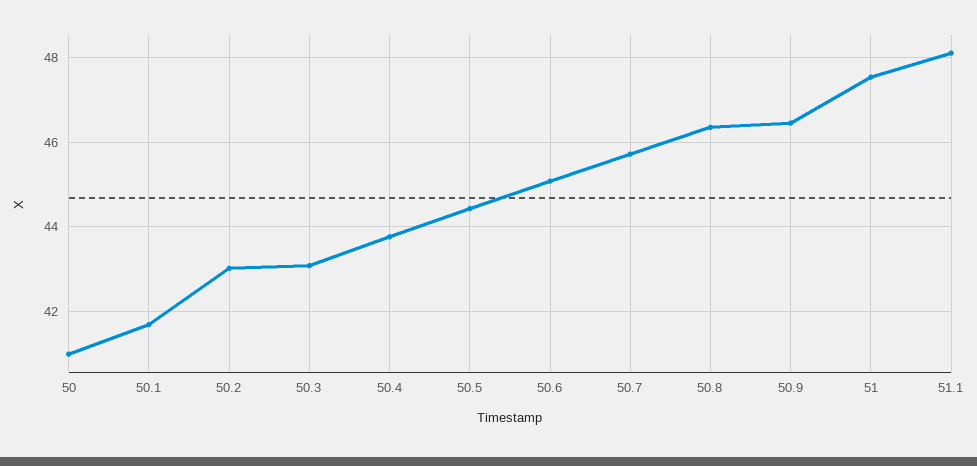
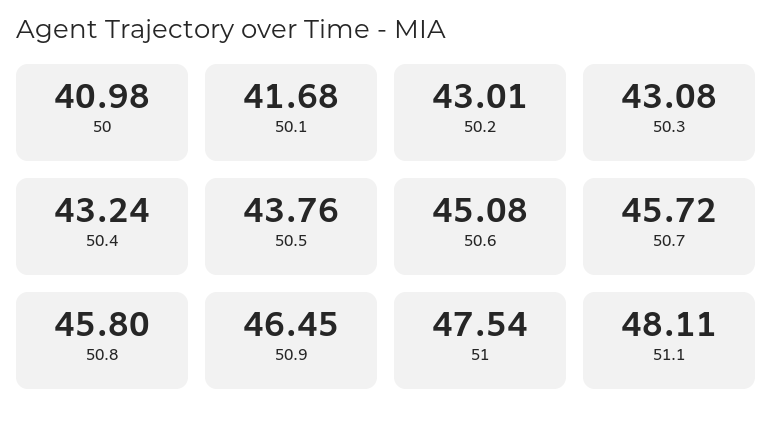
  {
    "50": 40.98,
    "50.1": 41.68,
    "50.2": 43.01,
    "50.3": 43.08,
-   "50.4": 43.8,
+   "50.4": 43.24,
-   "50.5": 44.4,
+   "50.5": 43.76,
    "50.6": 45.08,
    "50.7": 45.72,
-   "50.8": 46.4,
+   "50.8": 45.8,
    "50.9": 46.45,
    "51": 47.54,
    "51.1": 48.11
  }

